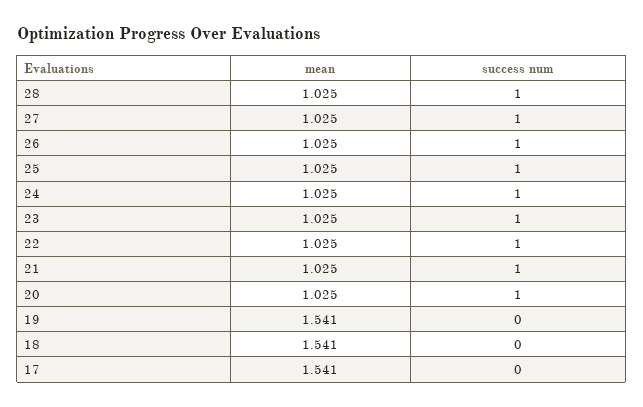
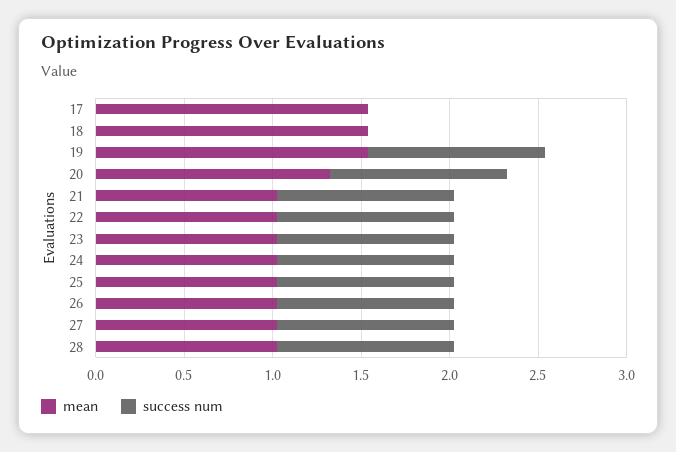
  {
    "mean": {
      "28": 1.025,
      "27": 1.025,
      "26": 1.025,
      "25": 1.025,
      "24": 1.025,
      "23": 1.025,
      "22": 1.025,
      "21": 1.025,
-     "20": 1.025,
+     "20": 1.3,
      "19": 1.541,
      "18": 1.541,
      "17": 1.541
    },
    "success num": {
      "28": 1,
      "27": 1,
      "26": 1,
      "25": 1,
      "24": 1,
      "23": 1,
      "22": 1,
      "21": 1,
      "20": 1,
-     "19": 0,
+     "19": 1,
      "18": 0,
      "17": 0
    }
  }

